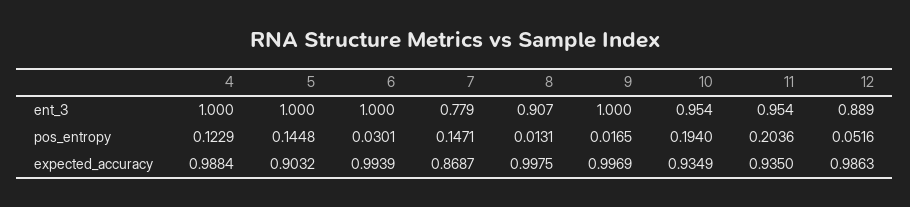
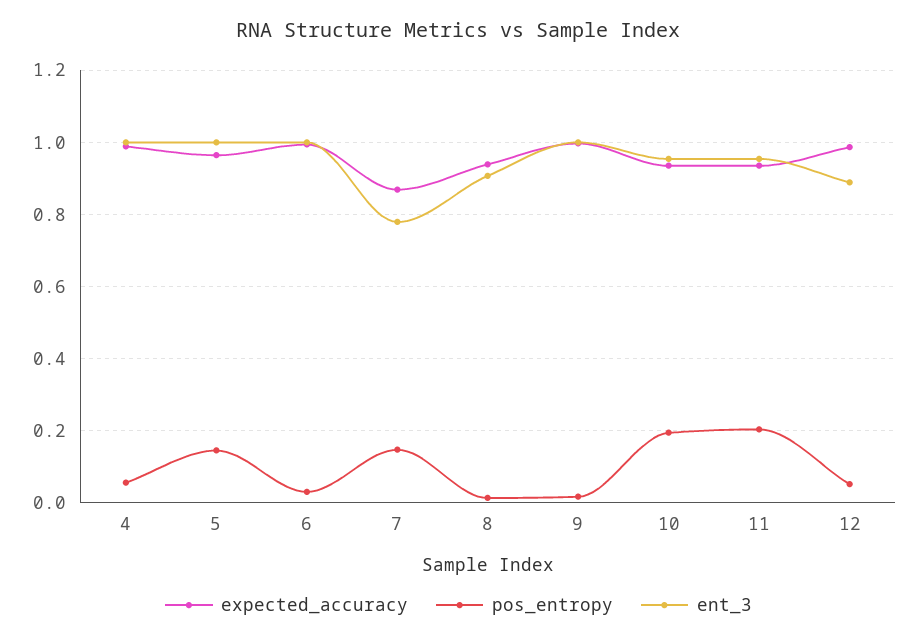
  {
    "ent_3": {
      "4": 1,
      "5": 1,
      "6": 1,
      "7": 0.779,
      "8": 0.907,
      "9": 1,
      "10": 0.954,
      "11": 0.954,
      "12": 0.889
    },
    "pos_entropy": {
-     "4": 0.1229,
+     "4": 0.06,
      "5": 0.1448,
      "6": 0.0301,
      "7": 0.1471,
      "8": 0.0131,
      "9": 0.0165,
      "10": 0.194,
      "11": 0.2036,
      "12": 0.0516
    },
    "expected_accuracy": {
      "4": 0.9884,
-     "5": 0.9032,
+     "5": 0.96,
      "6": 0.9939,
      "7": 0.8687,
-     "8": 0.9975,
+     "8": 0.94,
      "9": 0.9969,
      "10": 0.9349,
      "11": 0.935,
      "12": 0.9863
    }
  }

